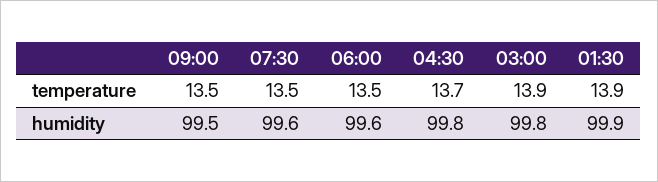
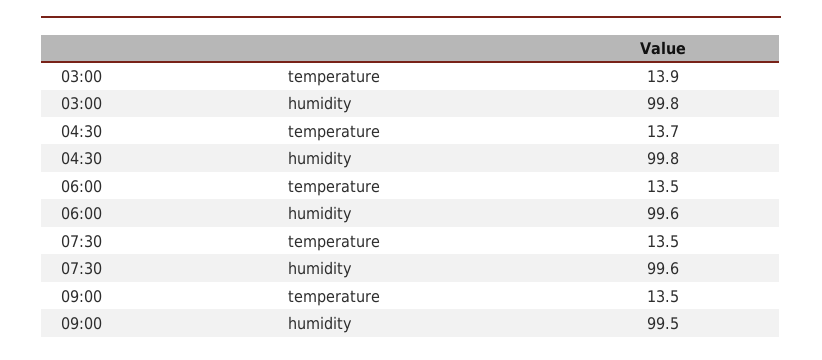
  {
    "09:00": {
      "temperature": 13.5,
      "humidity": 99.5
    },
    "07:30": {
      "temperature": 13.5,
      "humidity": 99.6
    },
    "06:00": {
      "temperature": 13.5,
      "humidity": 99.6
    },
    "04:30": {
      "temperature": 13.7,
      "humidity": 99.8
    },
    "03:00": {
      "temperature": 13.9,
      "humidity": 99.8
-   },
+   }
-   "01:30": {
-     "temperature": 13.9,
-     "humidity": 99.9
-   }
  }

